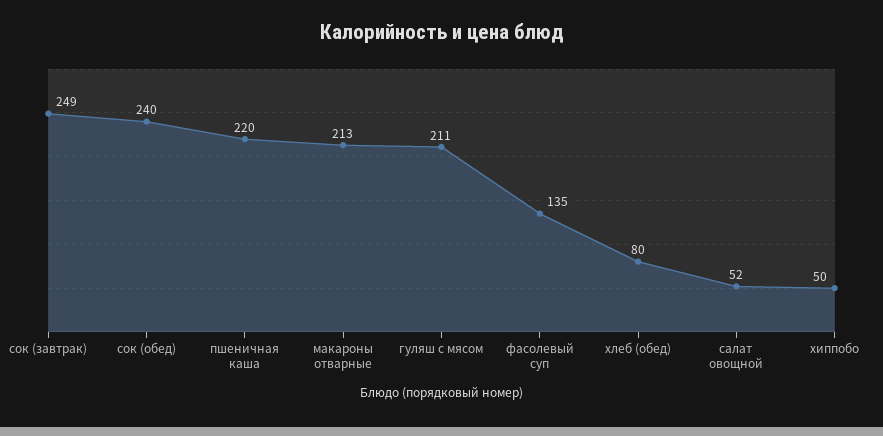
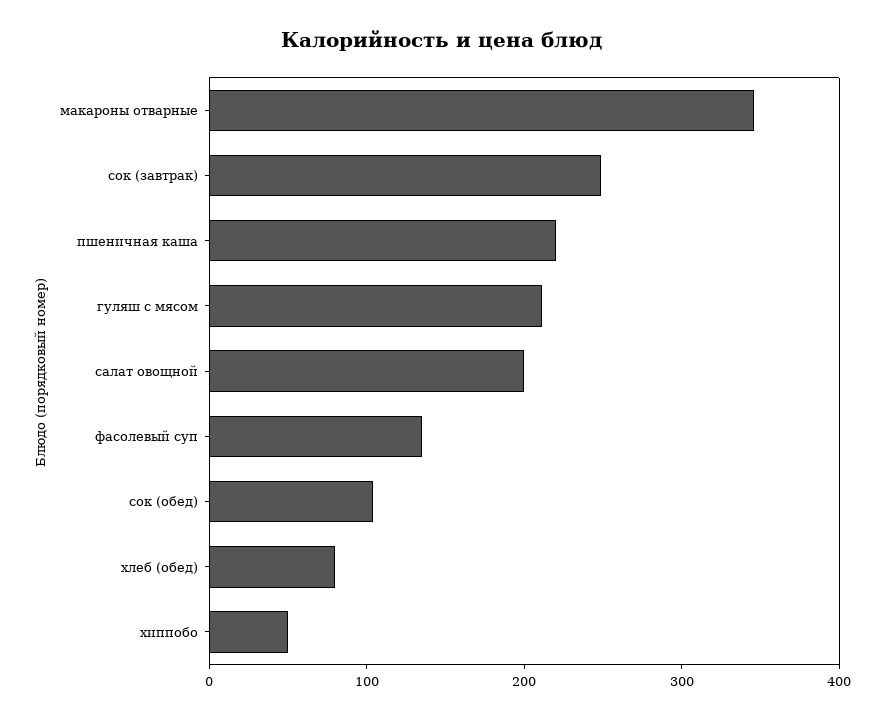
  {
    "сок (завтрак)": 249,
-   "сок (обед)": 240,
+   "сок (обед)": 100,
    "пшеничная каша": 220,
-   "макароны отварные": 213,
+   "макароны отварные": 340,
    "гуляш с мясом": 211,
    "фасолевый суп": 135,
    "хлеб (обед)": 80,
-   "салат овощной": 52,
+   "салат овощной": 200,
    "хиппобо": 50
  }

